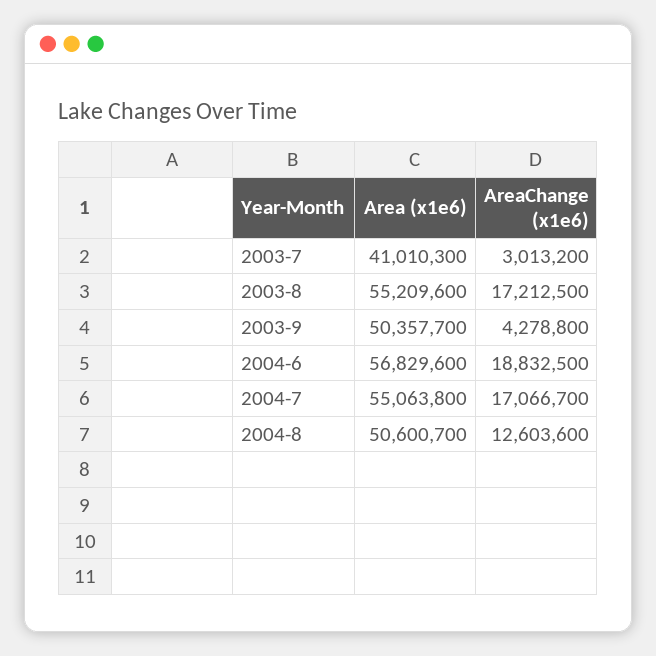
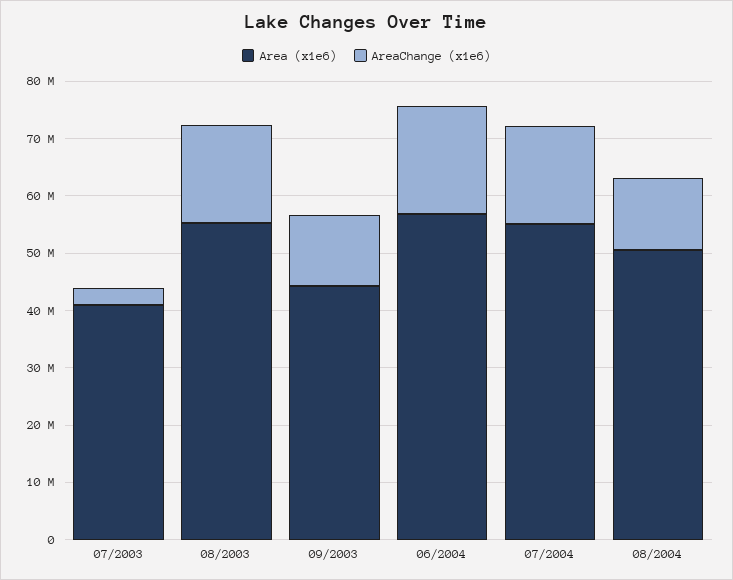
  {
    "Area (x1e6)": {
      "2003-7": 41010300,
      "2003-8": 55209600,
-     "2003-9": 50357700,
+     "2003-9": 44000000,
      "2004-6": 56829600,
      "2004-7": 55063800,
      "2004-8": 50600700
    },
    "AreaChange (x1e6)": {
      "2003-7": 3013200,
      "2003-8": 17212500,
-     "2003-9": 4278800,
+     "2003-9": 12000000,
      "2004-6": 18832500,
      "2004-7": 17066700,
      "2004-8": 12603600
    }
  }

